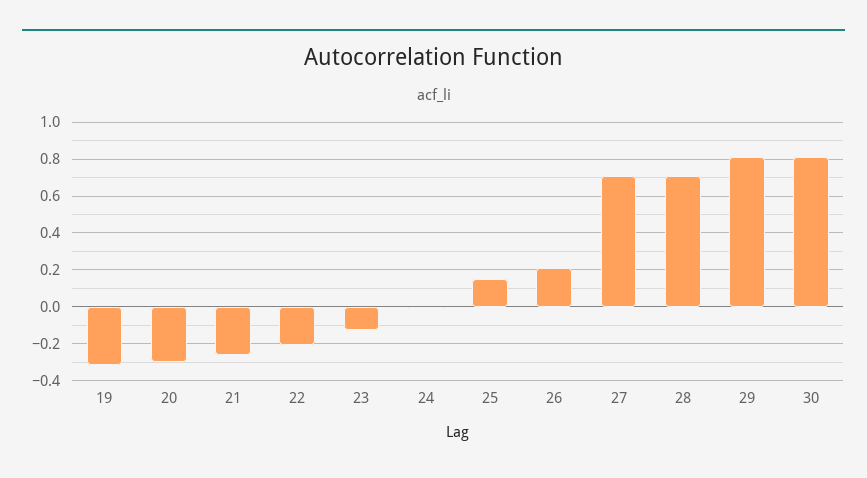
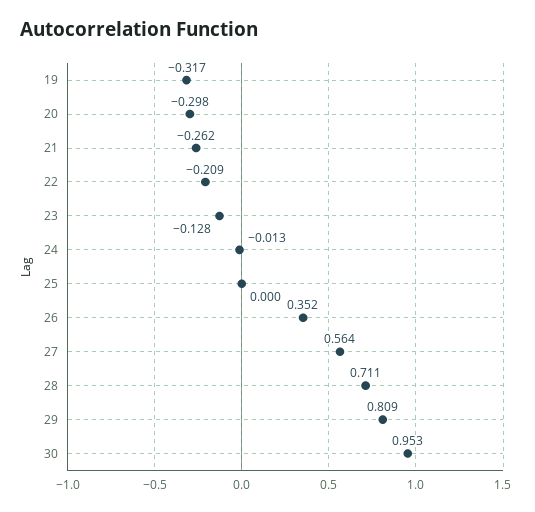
  {
    "19": -0.317,
    "20": -0.298,
    "21": -0.262,
    "22": -0.209,
    "23": -0.128,
    "24": -0.013,
-   "25": 0.15,
+   "25": 0,
-   "26": 0.2,
+   "26": 0.352,
-   "27": 0.7,
+   "27": 0.564,
    "28": 0.711,
    "29": 0.809,
-   "30": 0.8
+   "30": 0.953
  }

